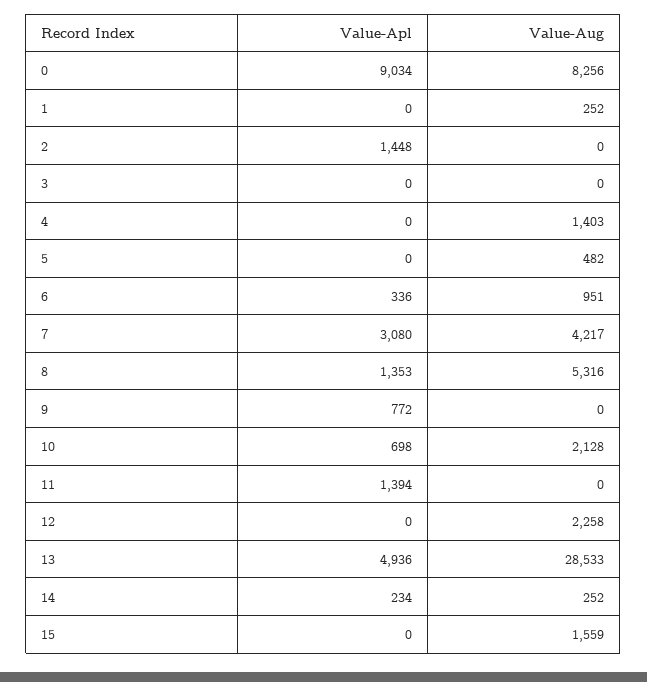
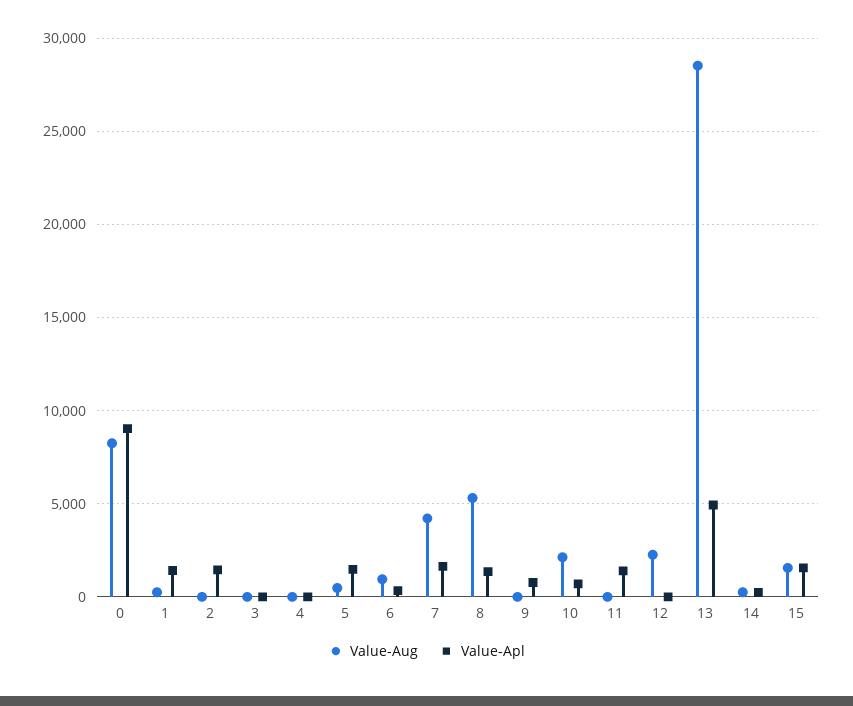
  {
    "Value-Apl": {
      "0": 9034,
-     "1": 0,
+     "1": 1500,
      "2": 1448,
      "3": 0,
      "4": 0,
-     "5": 0,
+     "5": 1500,
      "6": 336,
-     "7": 3080,
+     "7": 1500,
      "8": 1353,
      "9": 772,
      "10": 698,
      "11": 1394,
      "12": 0,
      "13": 4936,
      "14": 234,
-     "15": 0
+     "15": 1500
    },
    "Value-Aug": {
      "0": 8256,
      "1": 252,
      "2": 0,
      "3": 0,
-     "4": 1403,
+     "4": 0,
      "5": 482,
      "6": 951,
      "7": 4217,
      "8": 5316,
      "9": 0,
      "10": 2128,
      "11": 0,
      "12": 2258,
      "13": 28533,
      "14": 252,
      "15": 1559
    }
  }

